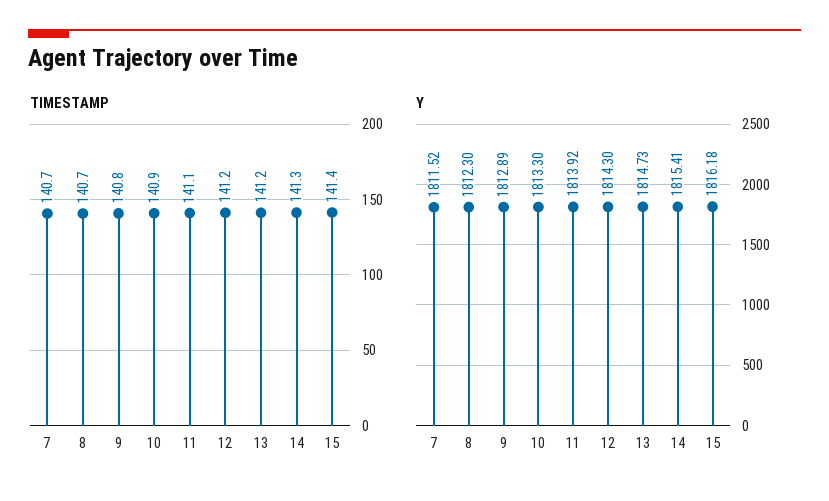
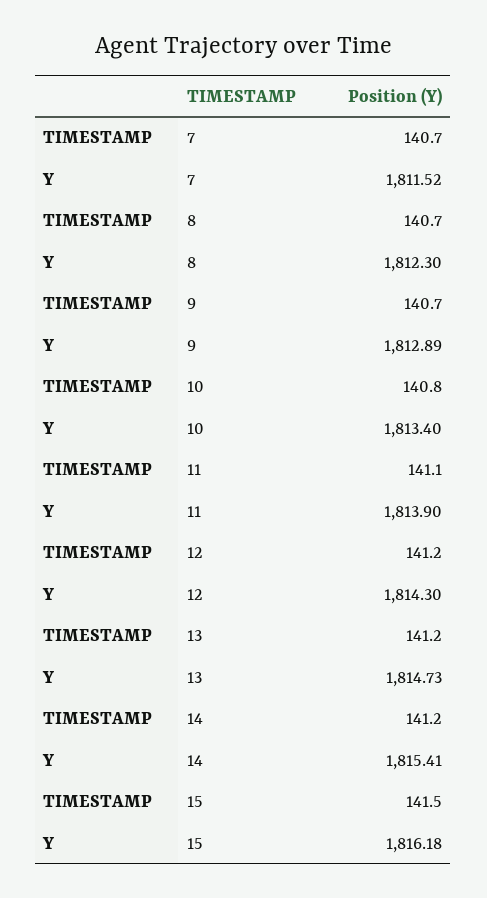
  {
    "TIMESTAMP": {
      "7": 140.7,
      "8": 140.7,
-     "9": 140.8,
+     "9": 140.7,
-     "10": 140.9,
+     "10": 140.8,
      "11": 141.1,
      "12": 141.2,
      "13": 141.2,
-     "14": 141.3,
+     "14": 141.2,
-     "15": 141.4
+     "15": 141.5
    },
    "Y": {
      "7": 1811.52,
      "8": 1812.3,
      "9": 1812.89,
-     "10": 1813.3,
+     "10": 1813.4,
-     "11": 1813.92,
+     "11": 1813.9,
      "12": 1814.3,
      "13": 1814.73,
      "14": 1815.41,
      "15": 1816.18
    }
  }

